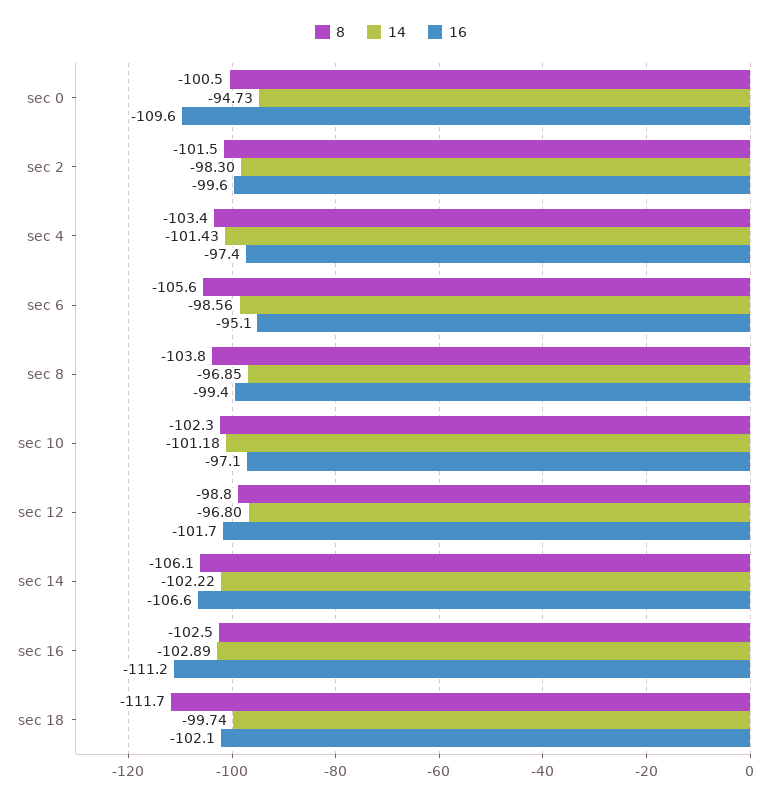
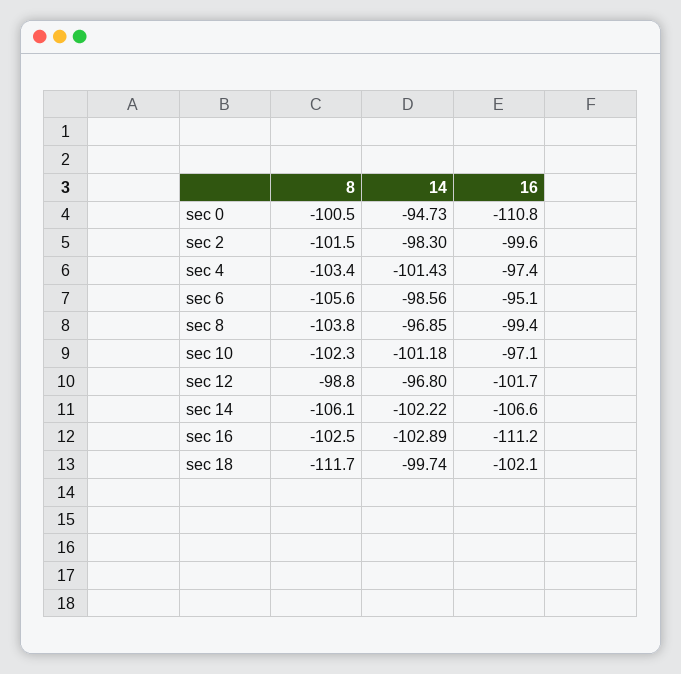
  {
    "8": {
      "sec 0": -100.5,
      "sec 2": -101.5,
      "sec 4": -103.4,
      "sec 6": -105.6,
      "sec 8": -103.8,
      "sec 10": -102.3,
      "sec 12": -98.8,
      "sec 14": -106.1,
      "sec 16": -102.5,
      "sec 18": -111.7
    },
    "14": {
      "sec 0": -94.73,
      "sec 2": -98.3,
      "sec 4": -101.43,
      "sec 6": -98.56,
      "sec 8": -96.85,
      "sec 10": -101.18,
      "sec 12": -96.8,
      "sec 14": -102.22,
      "sec 16": -102.89,
      "sec 18": -99.74
    },
    "16": {
-     "sec 0": -109.6,
+     "sec 0": -110.8,
      "sec 2": -99.6,
      "sec 4": -97.4,
      "sec 6": -95.1,
      "sec 8": -99.4,
      "sec 10": -97.1,
      "sec 12": -101.7,
      "sec 14": -106.6,
      "sec 16": -111.2,
      "sec 18": -102.1
    }
  }

